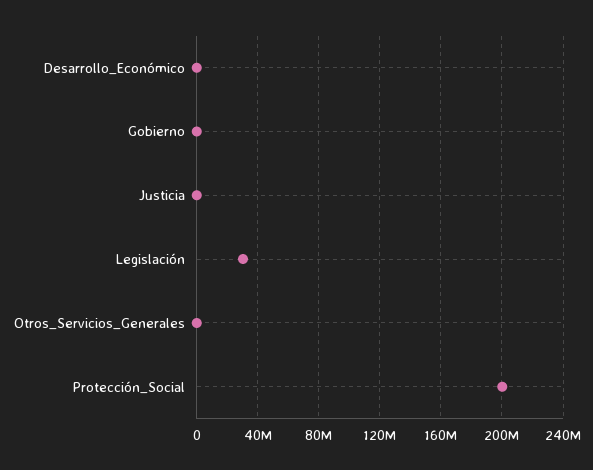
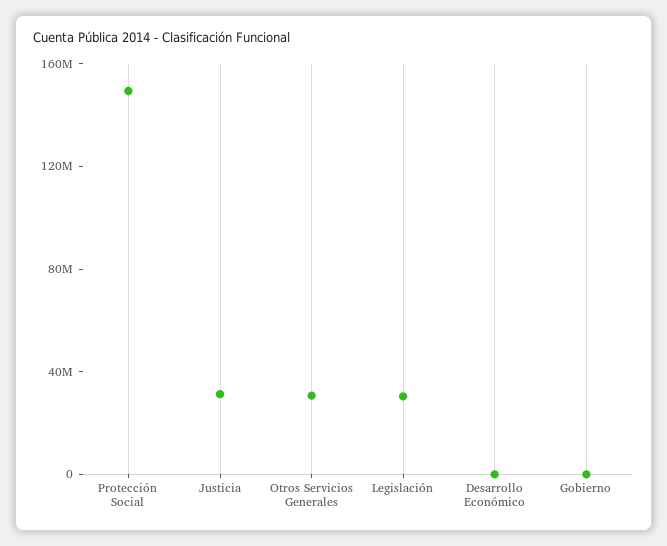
  {
    "Desarrollo_Económico": 0,
    "Gobierno": 0,
-   "Justicia": 0,
+   "Justicia": 30000000,
    "Legislación": 30000000,
-   "Otros_Servicios_Generales": 0,
+   "Otros_Servicios_Generales": 30000000,
-   "Protección_Social": 200000000
+   "Protección_Social": 150000000
  }

